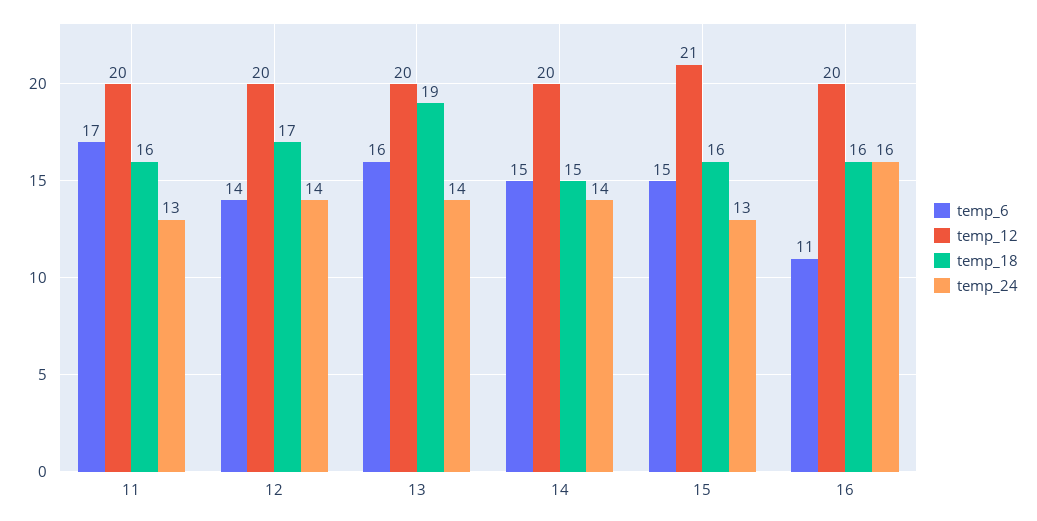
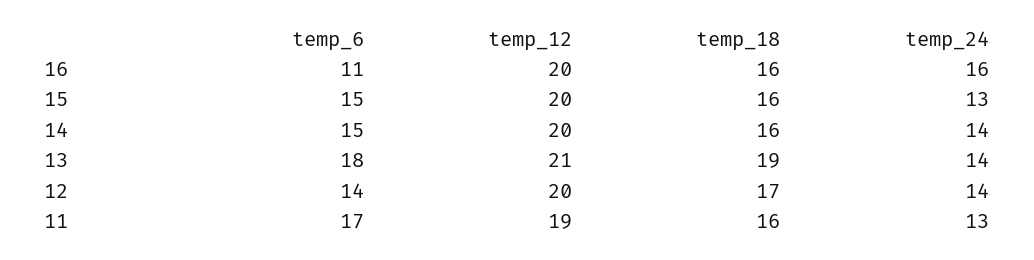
  {
    "temp_6": {
      "11": 17,
      "12": 14,
-     "13": 16,
+     "13": 18,
      "14": 15,
      "15": 15,
      "16": 11
    },
    "temp_12": {
-     "11": 20,
+     "11": 19,
      "12": 20,
-     "13": 20,
+     "13": 21,
      "14": 20,
-     "15": 21,
+     "15": 20,
      "16": 20
    },
    "temp_18": {
      "11": 16,
      "12": 17,
      "13": 19,
-     "14": 15,
+     "14": 16,
      "15": 16,
      "16": 16
    },
    "temp_24": {
      "11": 13,
      "12": 14,
      "13": 14,
      "14": 14,
      "15": 13,
      "16": 16
    }
  }

